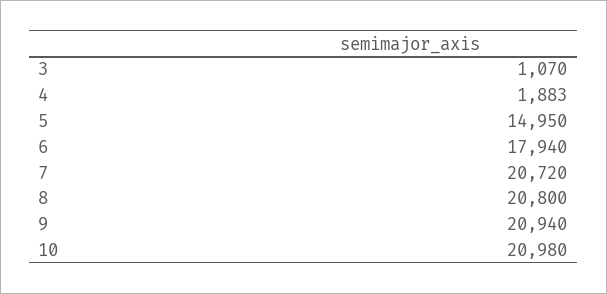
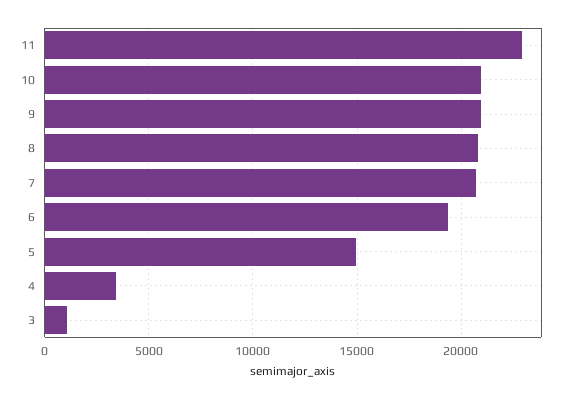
  {
    "3": 1070,
-   "4": 1883,
+   "4": 3500,
    "5": 14950,
-   "6": 17940,
+   "6": 19500,
    "7": 20720,
    "8": 20800,
    "9": 20940,
-   "10": 20980
+   "10": 20980,
+   "11": 23000
  }

